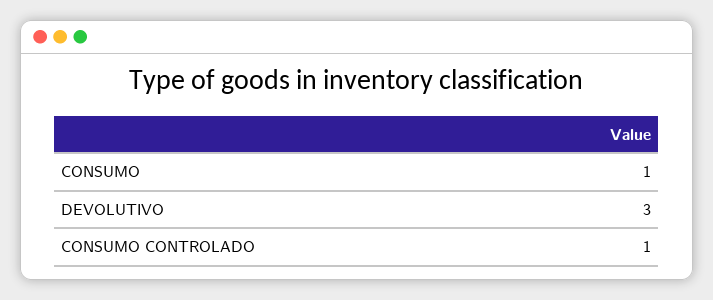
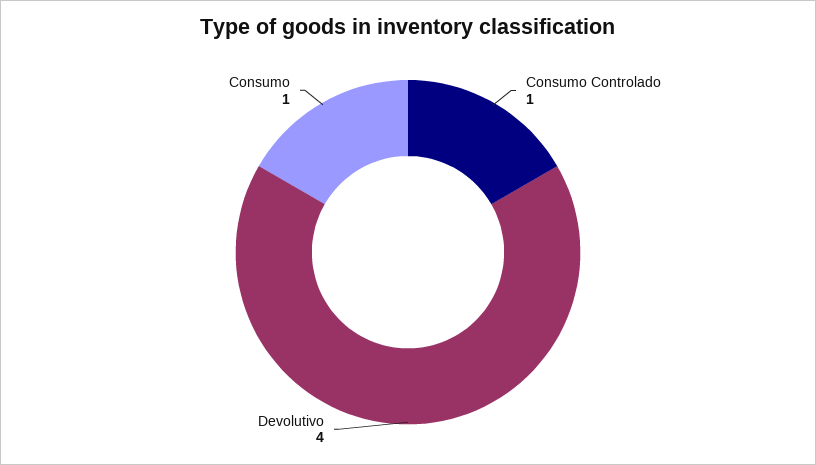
  {
    "CONSUMO": 1,
-   "DEVOLUTIVO": 3,
+   "DEVOLUTIVO": 4,
    "CONSUMO CONTROLADO": 1
  }

